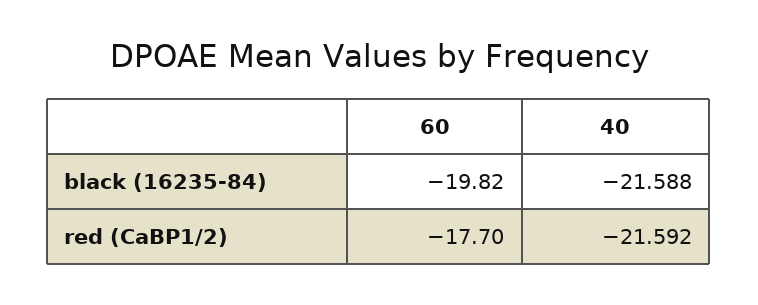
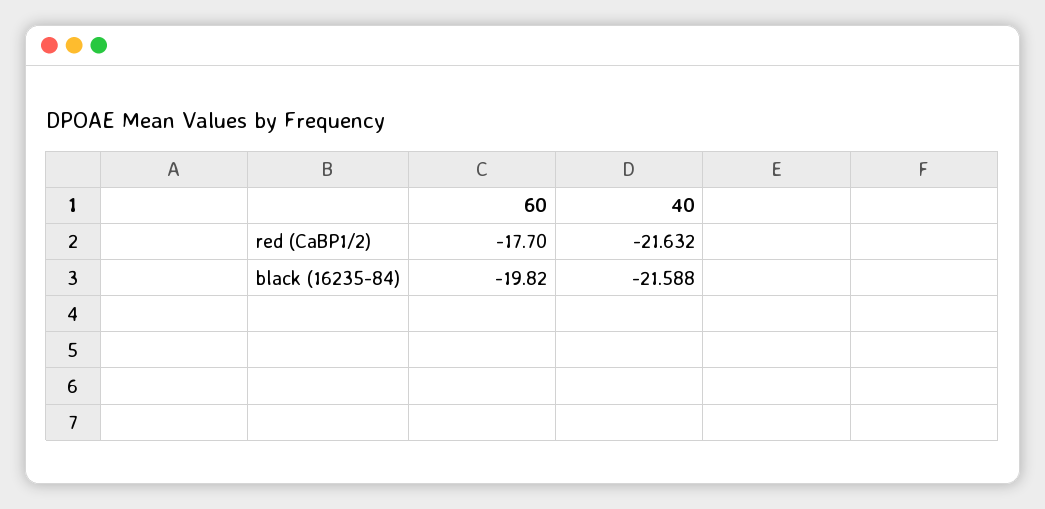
  {
    "60": {
      "black (16235-84)": -19.82,
      "red (CaBP1/2)": -17.7
    },
    "40": {
      "black (16235-84)": -21.588,
-     "red (CaBP1/2)": -21.592
+     "red (CaBP1/2)": -21.632
    }
  }

